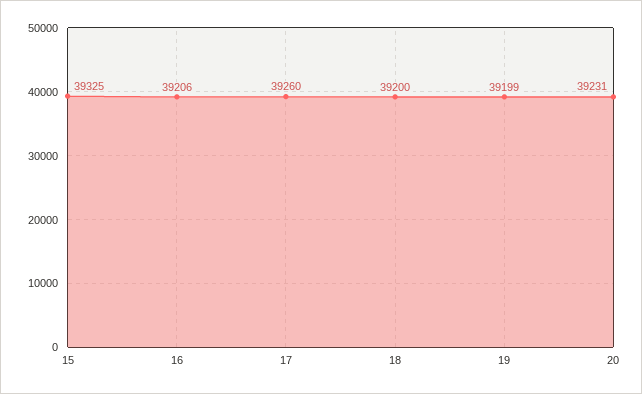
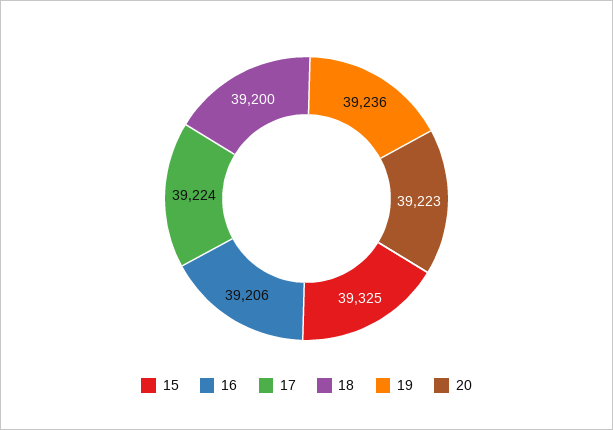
  {
    "15": 39325,
    "16": 39206,
-   "17": 39260,
+   "17": 39224,
    "18": 39200,
-   "19": 39199,
+   "19": 39236,
-   "20": 39231
+   "20": 39223
  }

